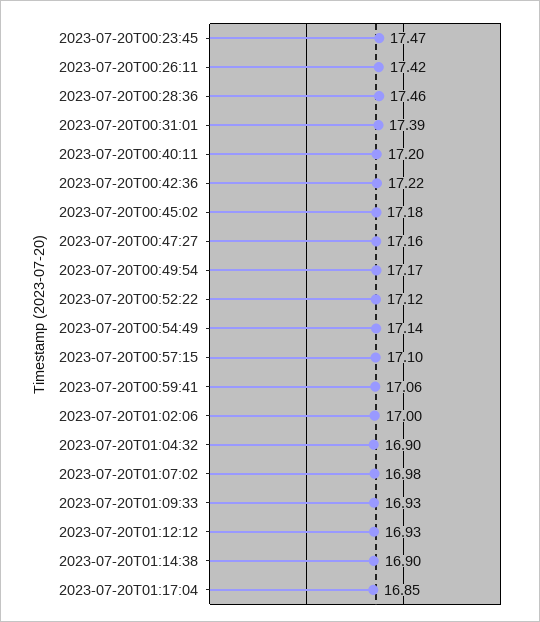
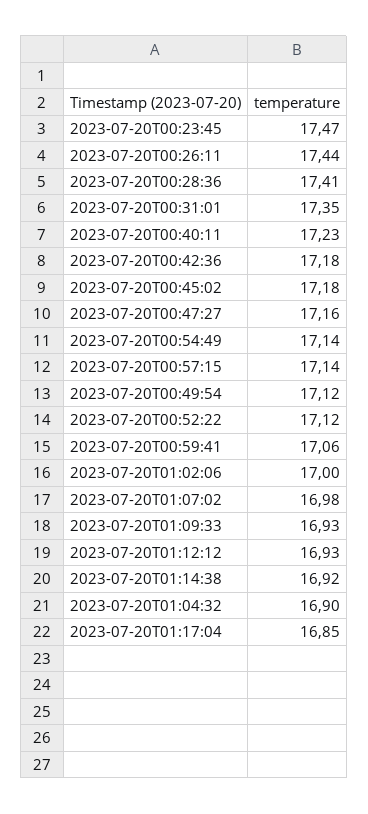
  {
    "2023-07-20T00:23:45": 17.47,
-   "2023-07-20T00:26:11": 17.42,
+   "2023-07-20T00:26:11": 17.44,
-   "2023-07-20T00:28:36": 17.46,
+   "2023-07-20T00:28:36": 17.41,
-   "2023-07-20T00:31:01": 17.39,
+   "2023-07-20T00:31:01": 17.35,
-   "2023-07-20T00:40:11": 17.2,
+   "2023-07-20T00:40:11": 17.23,
-   "2023-07-20T00:42:36": 17.22,
+   "2023-07-20T00:42:36": 17.18,
    "2023-07-20T00:45:02": 17.18,
    "2023-07-20T00:47:27": 17.16,
-   "2023-07-20T00:49:54": 17.17,
+   "2023-07-20T00:49:54": 17.12,
    "2023-07-20T00:52:22": 17.12,
    "2023-07-20T00:54:49": 17.14,
-   "2023-07-20T00:57:15": 17.1,
+   "2023-07-20T00:57:15": 17.14,
    "2023-07-20T00:59:41": 17.06,
    "2023-07-20T01:02:06": 17,
    "2023-07-20T01:04:32": 16.9,
    "2023-07-20T01:07:02": 16.98,
    "2023-07-20T01:09:33": 16.93,
    "2023-07-20T01:12:12": 16.93,
-   "2023-07-20T01:14:38": 16.9,
+   "2023-07-20T01:14:38": 16.92,
    "2023-07-20T01:17:04": 16.85
  }

